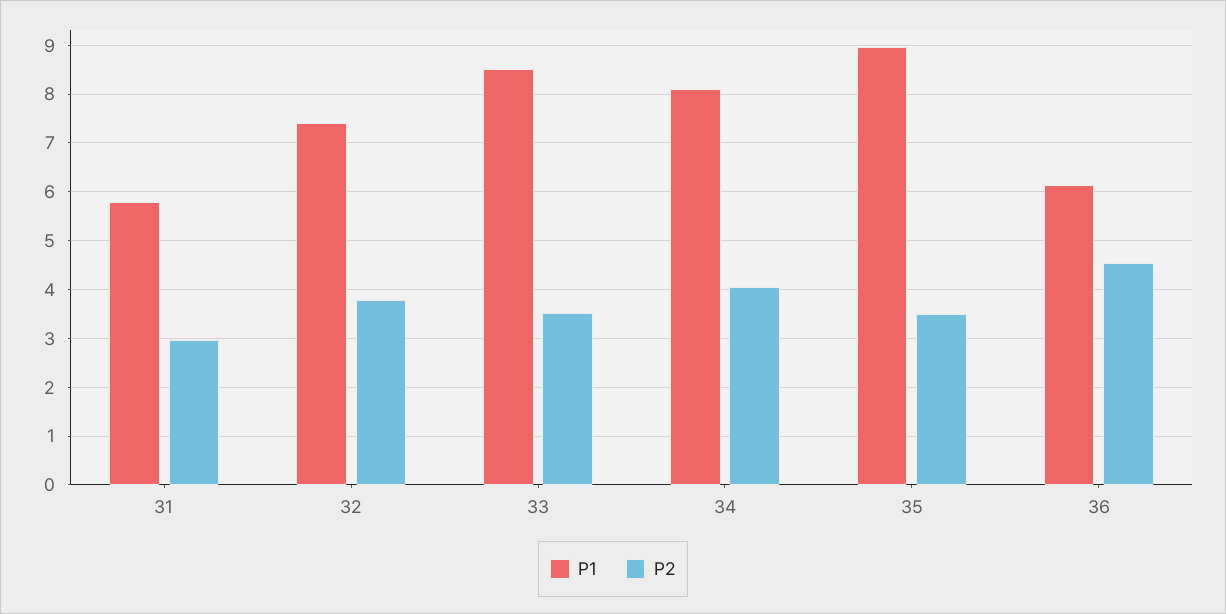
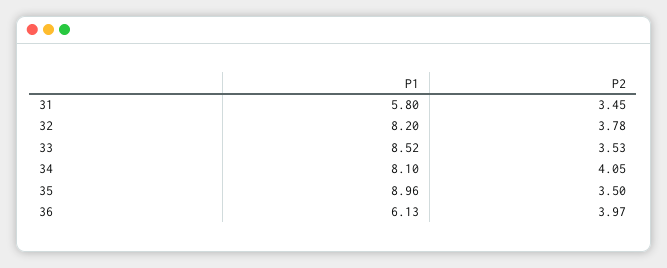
  {
    "P1": {
      "31": 5.8,
-     "32": 7.4,
+     "32": 8.2,
      "33": 8.52,
      "34": 8.1,
      "35": 8.96,
      "36": 6.13
    },
    "P2": {
-     "31": 3,
+     "31": 3.45,
      "32": 3.78,
      "33": 3.53,
      "34": 4.05,
      "35": 3.5,
-     "36": 4.6
+     "36": 3.97
    }
  }

